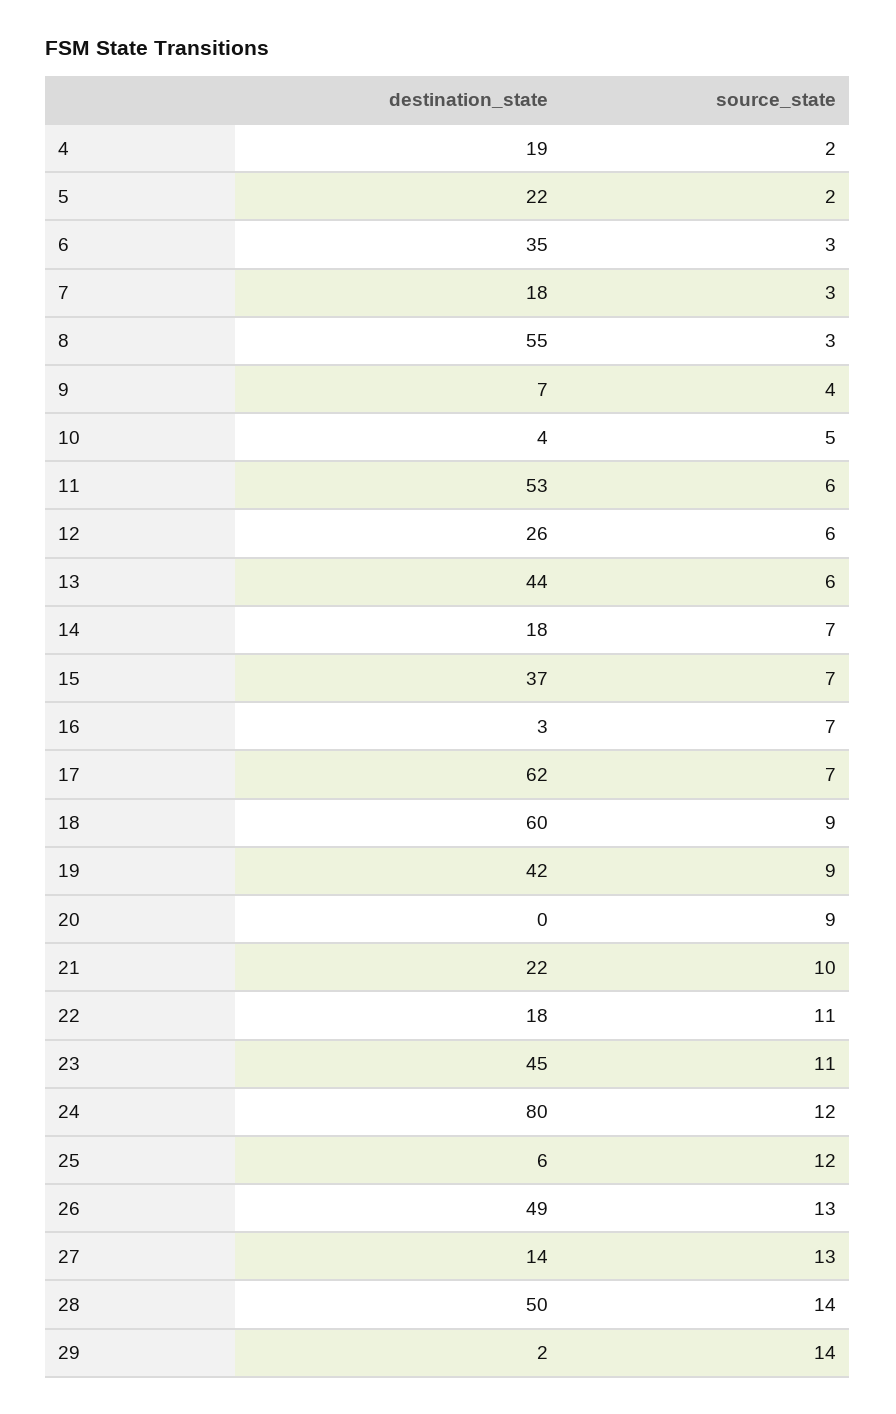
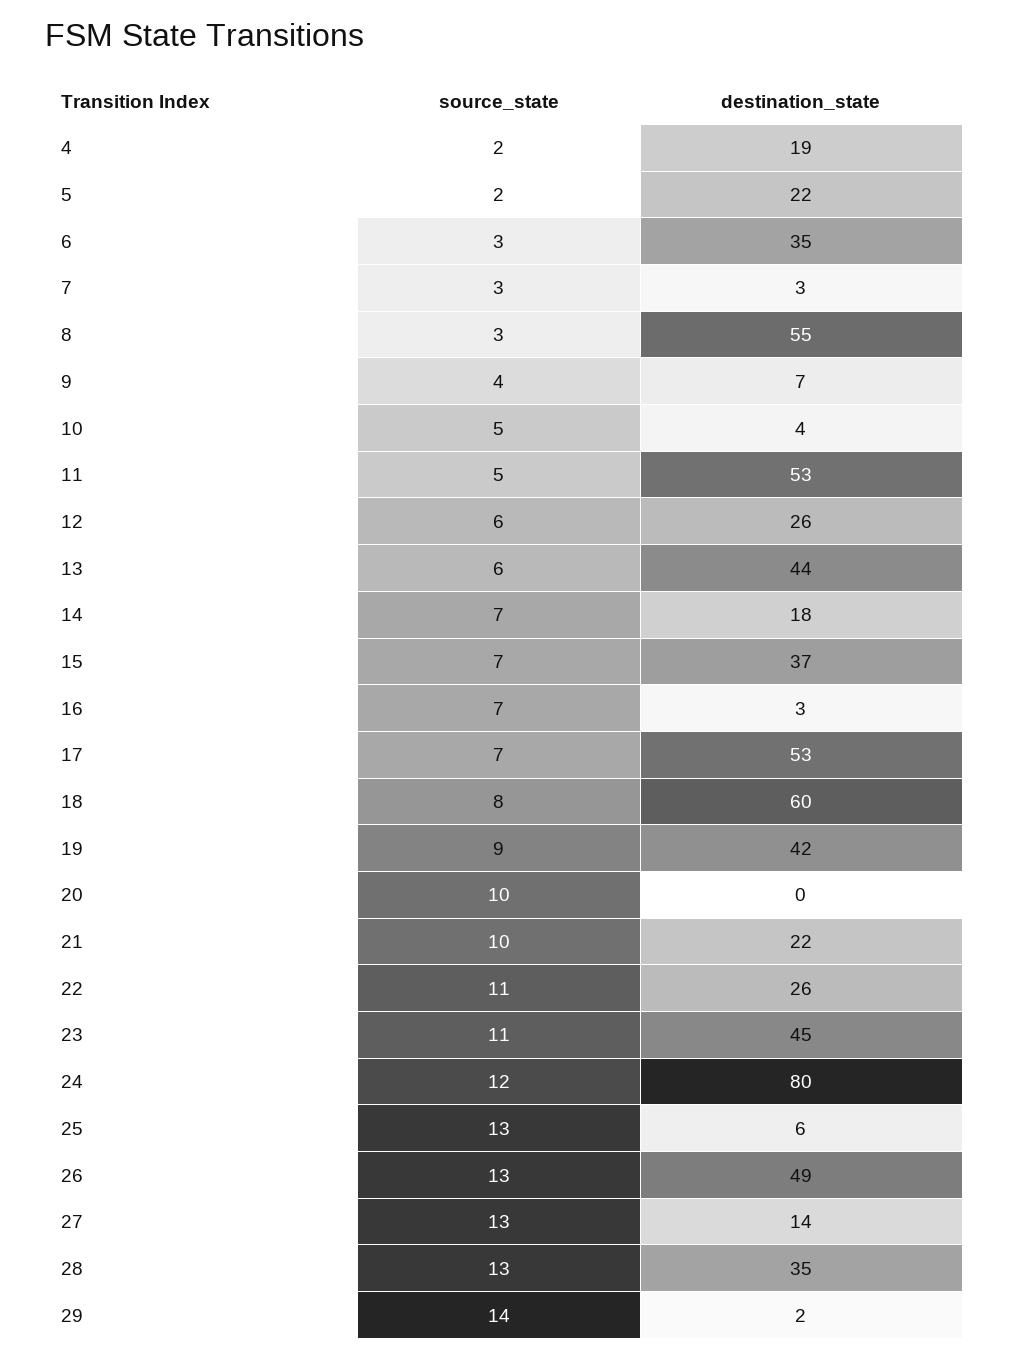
  {
    "destination_state": {
      "4": 19,
      "5": 22,
      "6": 35,
-     "7": 18,
+     "7": 3,
      "8": 55,
      "9": 7,
      "10": 4,
      "11": 53,
      "12": 26,
      "13": 44,
      "14": 18,
      "15": 37,
      "16": 3,
-     "17": 62,
+     "17": 53,
      "18": 60,
      "19": 42,
      "20": 0,
      "21": 22,
-     "22": 18,
+     "22": 26,
      "23": 45,
      "24": 80,
      "25": 6,
      "26": 49,
      "27": 14,
-     "28": 50,
+     "28": 35,
      "29": 2
    },
    "source_state": {
      "4": 2,
      "5": 2,
      "6": 3,
      "7": 3,
      "8": 3,
      "9": 4,
      "10": 5,
-     "11": 6,
+     "11": 5,
      "12": 6,
      "13": 6,
      "14": 7,
      "15": 7,
      "16": 7,
      "17": 7,
-     "18": 9,
+     "18": 8,
      "19": 9,
-     "20": 9,
+     "20": 10,
      "21": 10,
      "22": 11,
      "23": 11,
      "24": 12,
-     "25": 12,
+     "25": 13,
      "26": 13,
      "27": 13,
-     "28": 14,
+     "28": 13,
      "29": 14
    }
  }

